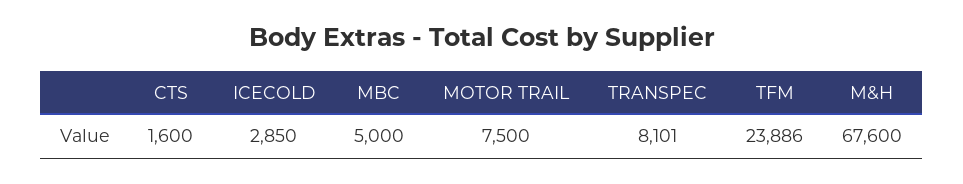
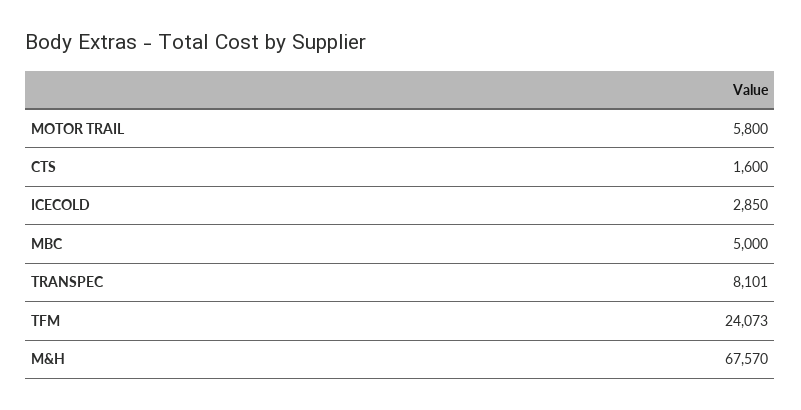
  {
    "CTS": 1600,
    "ICECOLD": 2850,
    "MBC": 5000,
-   "MOTOR TRAIL": 7500,
+   "MOTOR TRAIL": 5800,
    "TRANSPEC": 8101,
-   "TFM": 23886,
+   "TFM": 24073,
-   "M&H": 67600
+   "M&H": 67570
  }

